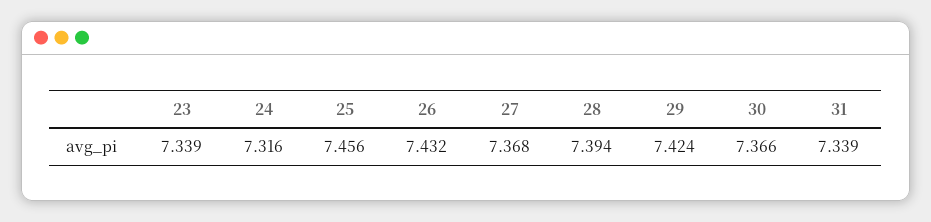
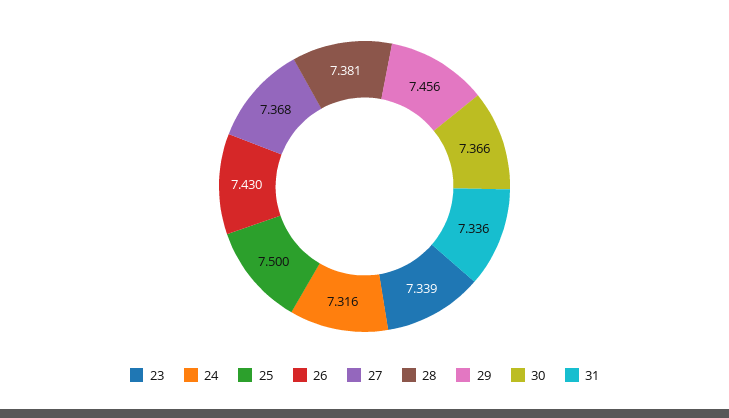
  {
    "23": 7.339,
    "24": 7.316,
-   "25": 7.456,
+   "25": 7.5,
-   "26": 7.432,
+   "26": 7.43,
    "27": 7.368,
-   "28": 7.394,
+   "28": 7.381,
-   "29": 7.424,
+   "29": 7.456,
    "30": 7.366,
-   "31": 7.339
+   "31": 7.336
  }

